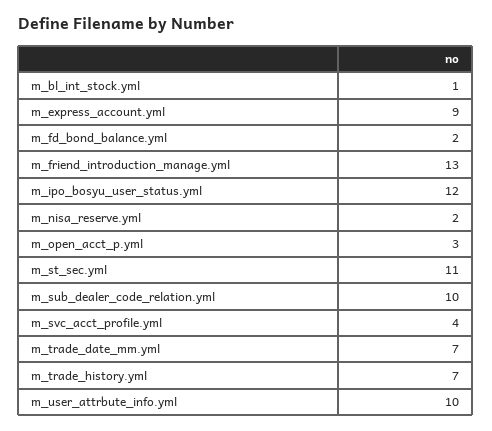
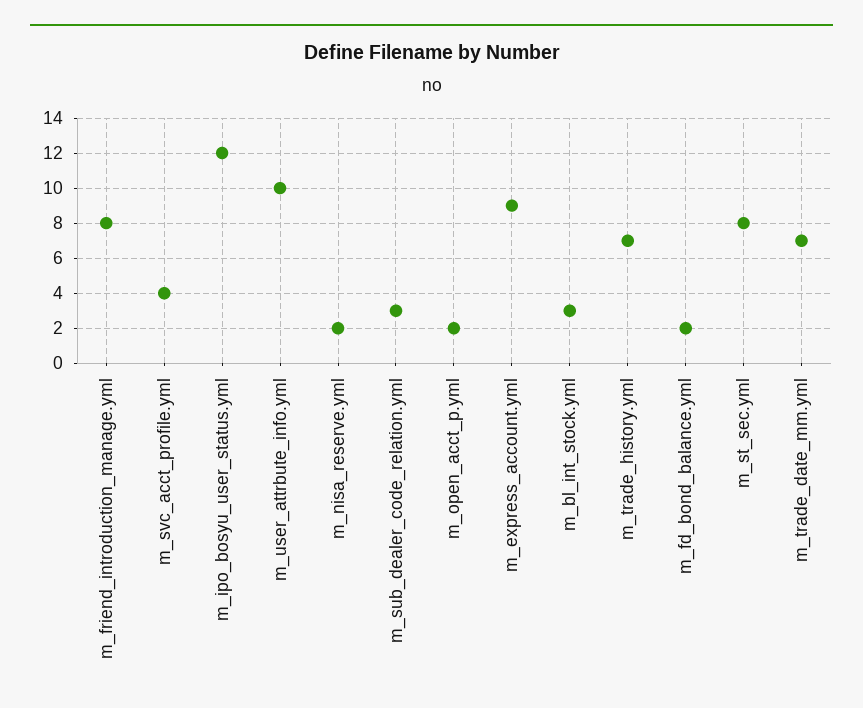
  {
-   "m_bl_int_stock.yml": 1,
+   "m_bl_int_stock.yml": 3,
    "m_express_account.yml": 9,
    "m_fd_bond_balance.yml": 2,
-   "m_friend_introduction_manage.yml": 13,
+   "m_friend_introduction_manage.yml": 8,
    "m_ipo_bosyu_user_status.yml": 12,
    "m_nisa_reserve.yml": 2,
-   "m_open_acct_p.yml": 3,
+   "m_open_acct_p.yml": 2,
-   "m_st_sec.yml": 11,
+   "m_st_sec.yml": 8,
-   "m_sub_dealer_code_relation.yml": 10,
+   "m_sub_dealer_code_relation.yml": 3,
    "m_svc_acct_profile.yml": 4,
    "m_trade_date_mm.yml": 7,
    "m_trade_history.yml": 7,
    "m_user_attrbute_info.yml": 10
  }

